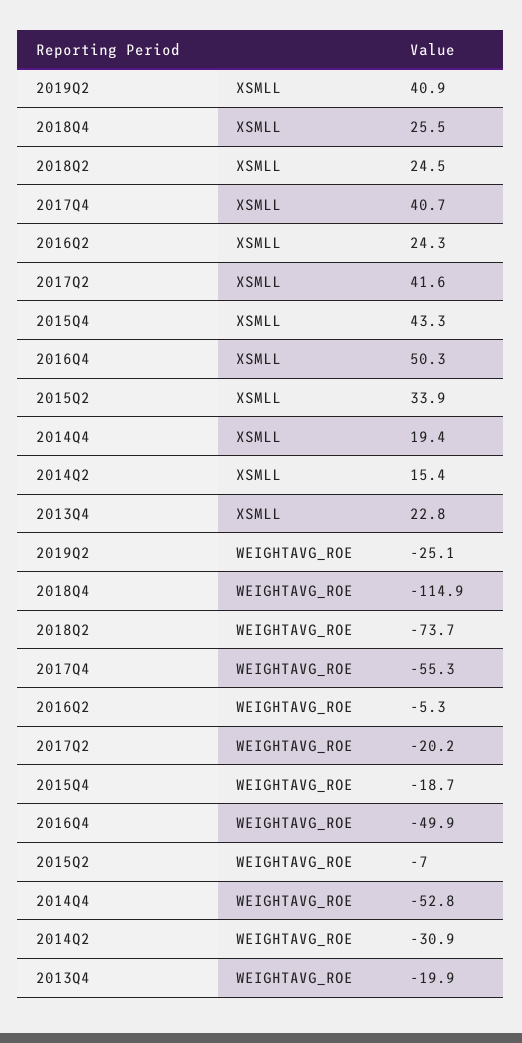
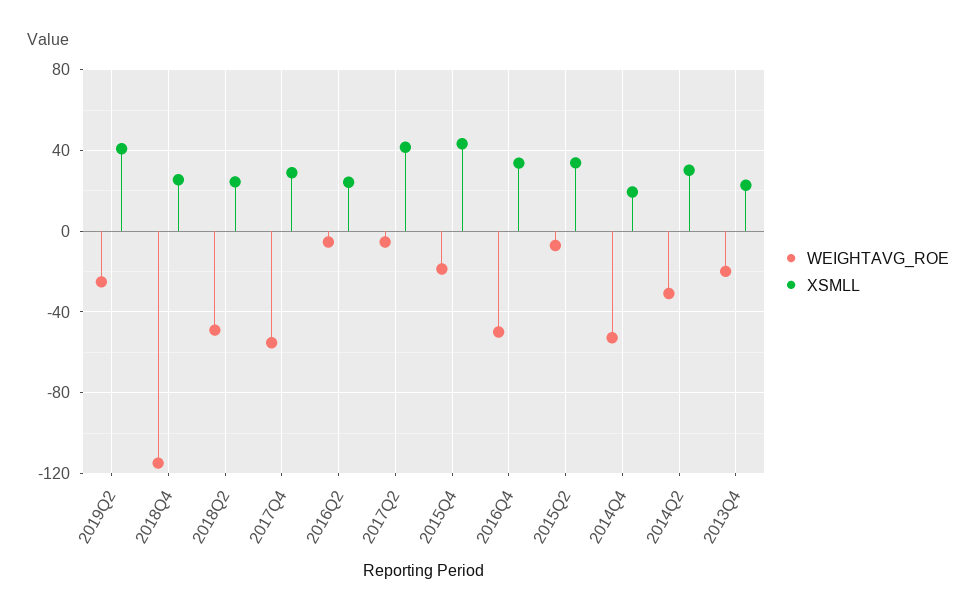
  {
    "XSMLL": {
      "2019Q2": 40.9,
      "2018Q4": 25.5,
      "2018Q2": 24.5,
-     "2017Q4": 40.7,
+     "2017Q4": 30,
      "2016Q2": 24.3,
      "2017Q2": 41.6,
      "2015Q4": 43.3,
-     "2016Q4": 50.3,
+     "2016Q4": 35,
      "2015Q2": 33.9,
      "2014Q4": 19.4,
-     "2014Q2": 15.4,
+     "2014Q2": 30,
      "2013Q4": 22.8
    },
    "WEIGHTAVG_ROE": {
      "2019Q2": -25.1,
      "2018Q4": -114.9,
-     "2018Q2": -73.7,
+     "2018Q2": -50,
      "2017Q4": -55.3,
      "2016Q2": -5.3,
-     "2017Q2": -20.2,
+     "2017Q2": -5,
      "2015Q4": -18.7,
      "2016Q4": -49.9,
      "2015Q2": -7,
      "2014Q4": -52.8,
      "2014Q2": -30.9,
      "2013Q4": -19.9
    }
  }

